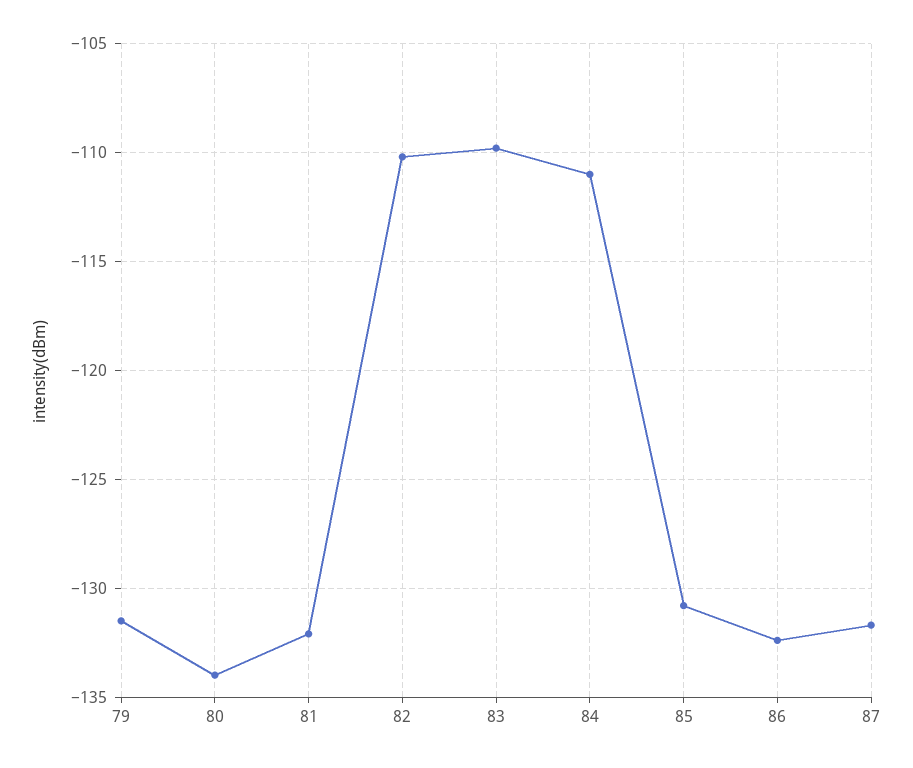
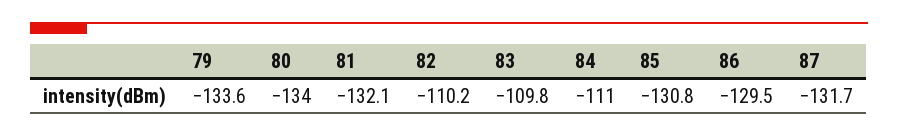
  {
-   "79": -131.5,
+   "79": -133.6,
    "80": -134,
    "81": -132.1,
    "82": -110.2,
    "83": -109.8,
    "84": -111,
    "85": -130.8,
-   "86": -132.5,
+   "86": -129.5,
    "87": -131.7
  }

